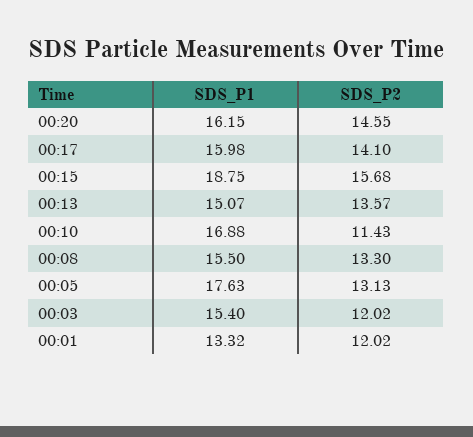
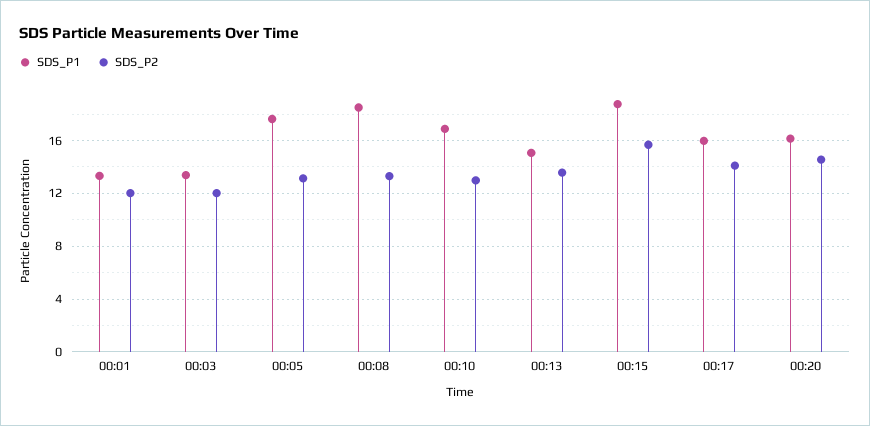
  {
    "SDS_P1": {
      "00:20": 16.15,
      "00:17": 15.98,
      "00:15": 18.75,
      "00:13": 15.07,
      "00:10": 16.88,
-     "00:08": 15.5,
+     "00:08": 18.5,
      "00:05": 17.63,
-     "00:03": 15.4,
+     "00:03": 13.5,
      "00:01": 13.32
    },
    "SDS_P2": {
      "00:20": 14.55,
      "00:17": 14.1,
      "00:15": 15.68,
      "00:13": 13.57,
-     "00:10": 11.43,
+     "00:10": 13,
      "00:08": 13.3,
      "00:05": 13.13,
      "00:03": 12.02,
      "00:01": 12.02
    }
  }

